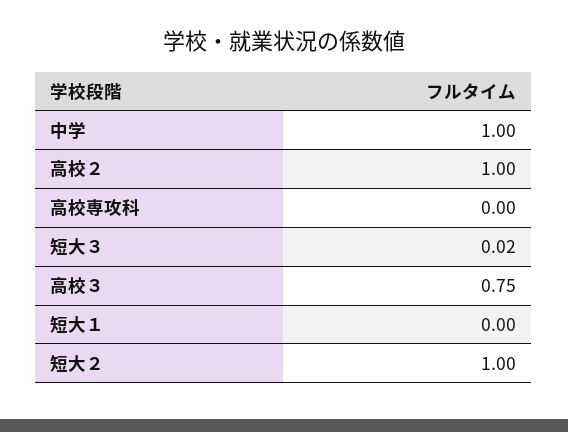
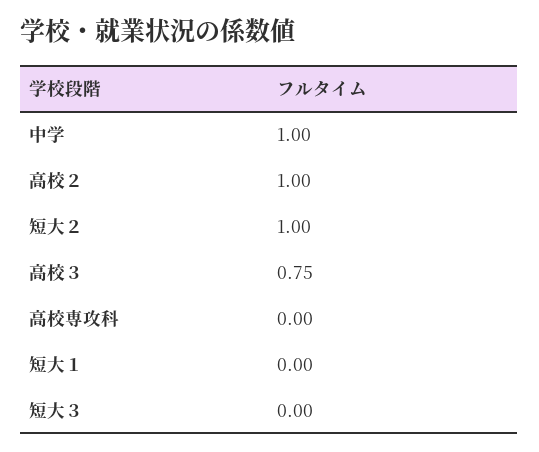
  {
    "中学": 1,
    "高校２": 1,
    "高校専攻科": 0,
-   "短大３": 0.02,
+   "短大３": 0,
    "高校３": 0.75,
    "短大１": 0,
    "短大２": 1
  }

